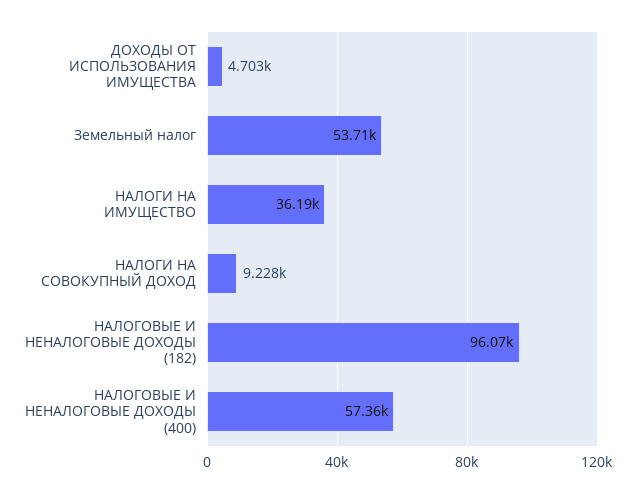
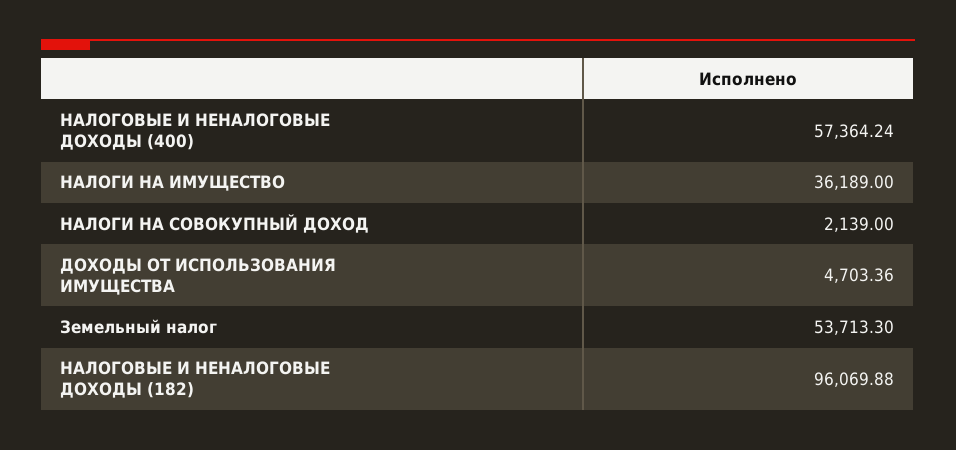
  {
    "ДОХОДЫ ОТ ИСПОЛЬЗОВАНИЯ ИМУЩЕСТВА": 4703.36,
    "Земельный налог": 53713.3,
    "НАЛОГИ НА ИМУЩЕСТВО": 36189,
-   "НАЛОГИ НА СОВОКУПНЫЙ ДОХОД": 9228,
+   "НАЛОГИ НА СОВОКУПНЫЙ ДОХОД": 2139,
    "НАЛОГОВЫЕ И НЕНАЛОГОВЫЕ ДОХОДЫ (182)": 96069.88,
    "НАЛОГОВЫЕ И НЕНАЛОГОВЫЕ ДОХОДЫ (400)": 57364.24
  }

